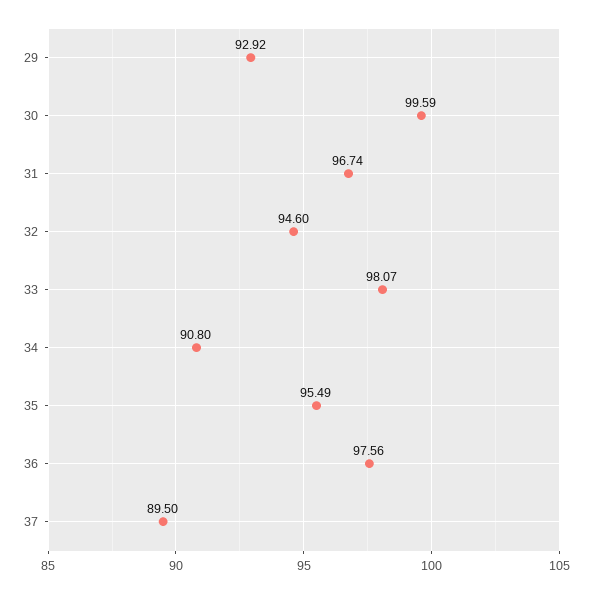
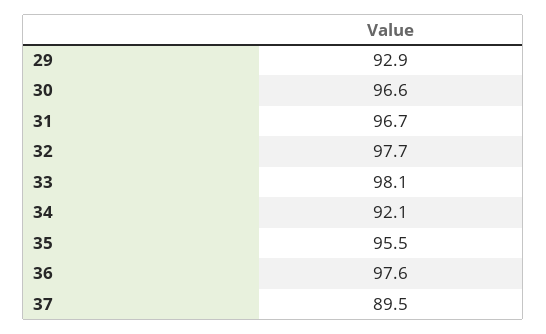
  {
    "29": 92.92,
-   "30": 99.59,
+   "30": 96.6,
    "31": 96.74,
-   "32": 94.6,
+   "32": 97.7,
    "33": 98.07,
-   "34": 90.8,
+   "34": 92.1,
    "35": 95.49,
    "36": 97.56,
    "37": 89.5
  }

